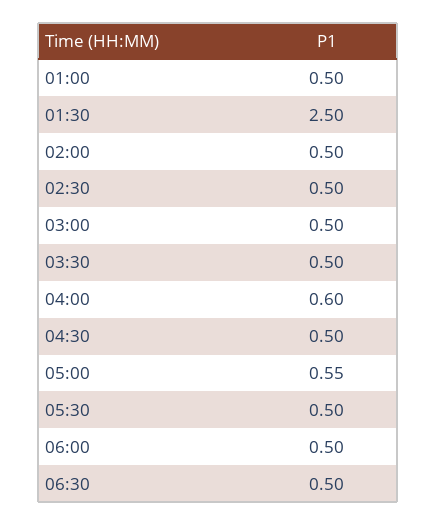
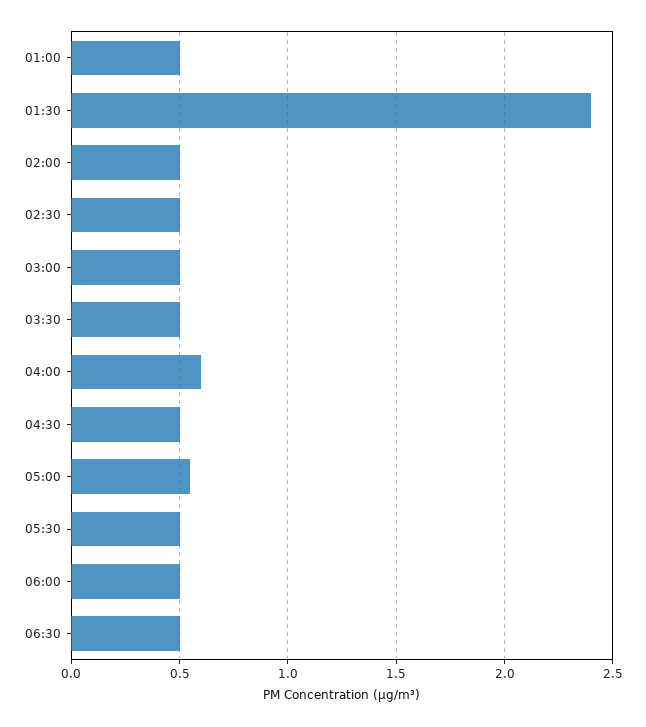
  {
    "01:00": 0.5,
-   "01:30": 2.5,
+   "01:30": 2.4,
    "02:00": 0.5,
    "02:30": 0.5,
    "03:00": 0.5,
    "03:30": 0.5,
    "04:00": 0.6,
    "04:30": 0.5,
    "05:00": 0.55,
    "05:30": 0.5,
    "06:00": 0.5,
    "06:30": 0.5
  }

